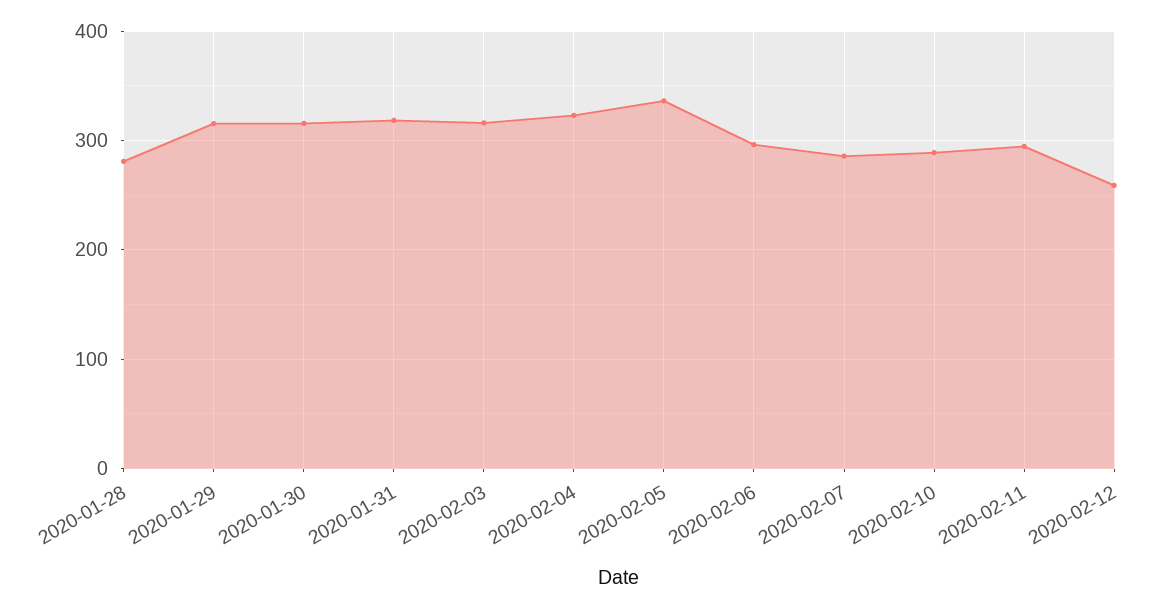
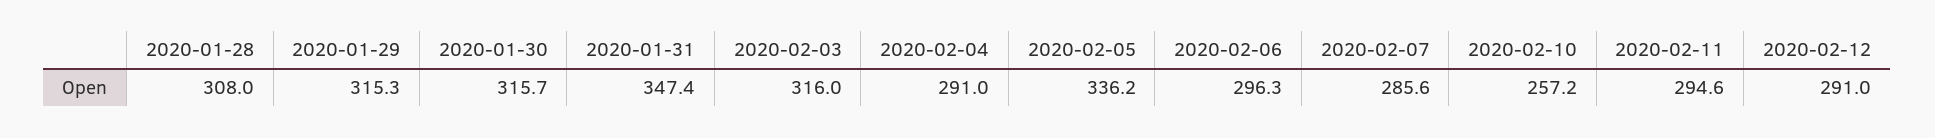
  {
-   "2020-01-28": 280,
+   "2020-01-28": 308,
    "2020-01-29": 315.3,
    "2020-01-30": 315.7,
-   "2020-01-31": 320,
+   "2020-01-31": 347.4,
    "2020-02-03": 316,
-   "2020-02-04": 320,
+   "2020-02-04": 291,
    "2020-02-05": 336.2,
    "2020-02-06": 296.3,
    "2020-02-07": 285.6,
-   "2020-02-10": 290,
+   "2020-02-10": 257.2,
    "2020-02-11": 294.6,
-   "2020-02-12": 260
+   "2020-02-12": 291
  }

